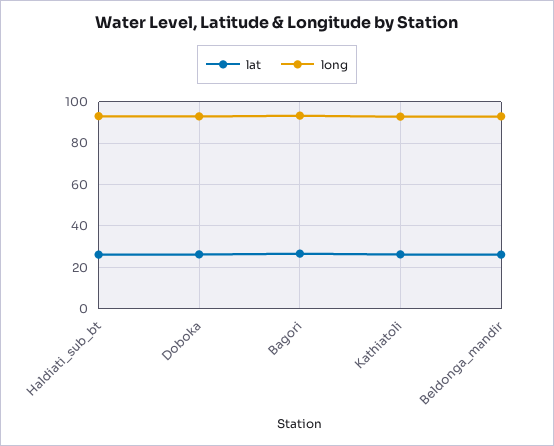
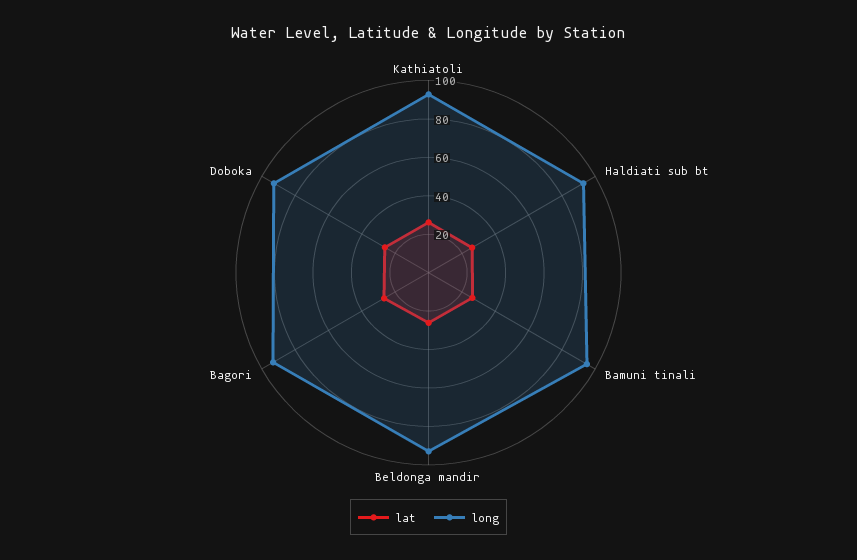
  {
    "lat": {
      "Haldiati_sub_bt": 25,
      "Doboka": 25,
      "Bagori": 25,
      "Kathiatoli": 25,
-     "Beldonga_mandir": 25
+     "Beldonga_mandir": 25,
+     "Bamuni tinali": 25
    },
    "long": {
      "Haldiati_sub_bt": 95,
      "Doboka": 95,
      "Bagori": 95,
      "Kathiatoli": 95,
-     "Beldonga_mandir": 95
+     "Beldonga_mandir": 95,
+     "Bamuni tinali": 95
    }
  }

